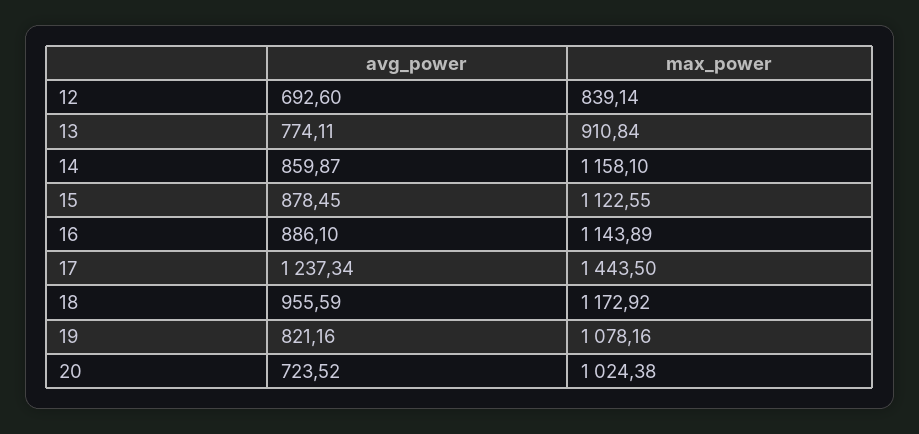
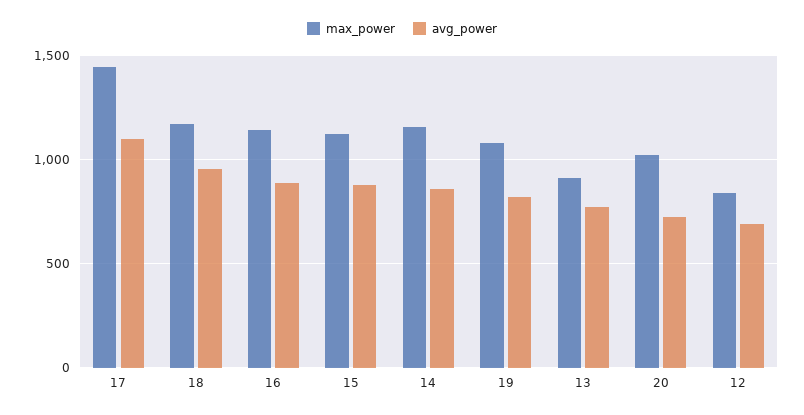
  {
    "avg_power": {
      "12": 692.6,
      "13": 774.11,
      "14": 859.87,
      "15": 878.45,
      "16": 886.1,
-     "17": 1237.34,
+     "17": 1100,
      "18": 955.59,
      "19": 821.16,
      "20": 723.52
    },
    "max_power": {
      "12": 839.14,
      "13": 910.84,
      "14": 1158.1,
      "15": 1122.55,
      "16": 1143.89,
      "17": 1443.5,
      "18": 1172.92,
      "19": 1078.16,
      "20": 1024.38
    }
  }

